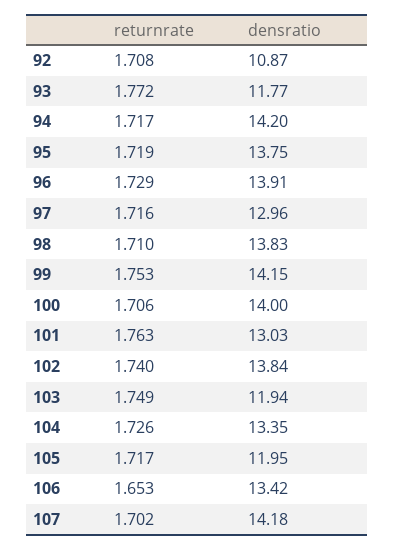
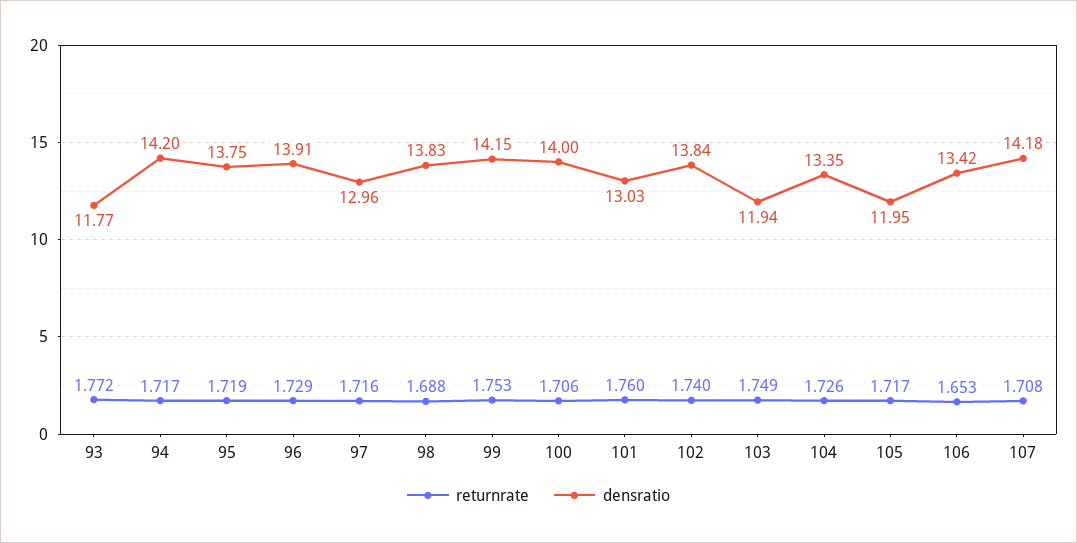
  {
    "returnrate": {
-     "92": 1.708,
      "93": 1.772,
      "94": 1.717,
      "95": 1.719,
      "96": 1.729,
      "97": 1.716,
-     "98": 1.71,
+     "98": 1.688,
      "99": 1.753,
      "100": 1.706,
-     "101": 1.763,
+     "101": 1.76,
      "102": 1.74,
      "103": 1.749,
      "104": 1.726,
      "105": 1.717,
      "106": 1.653,
-     "107": 1.702
+     "107": 1.708
    },
    "densratio": {
-     "92": 10.87,
      "93": 11.77,
      "94": 14.2,
      "95": 13.75,
      "96": 13.91,
      "97": 12.96,
      "98": 13.83,
      "99": 14.15,
      "100": 14,
      "101": 13.03,
      "102": 13.84,
      "103": 11.94,
      "104": 13.35,
      "105": 11.95,
      "106": 13.42,
      "107": 14.18
    }
  }

